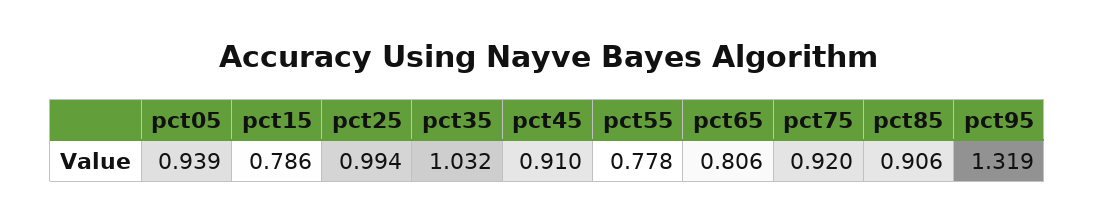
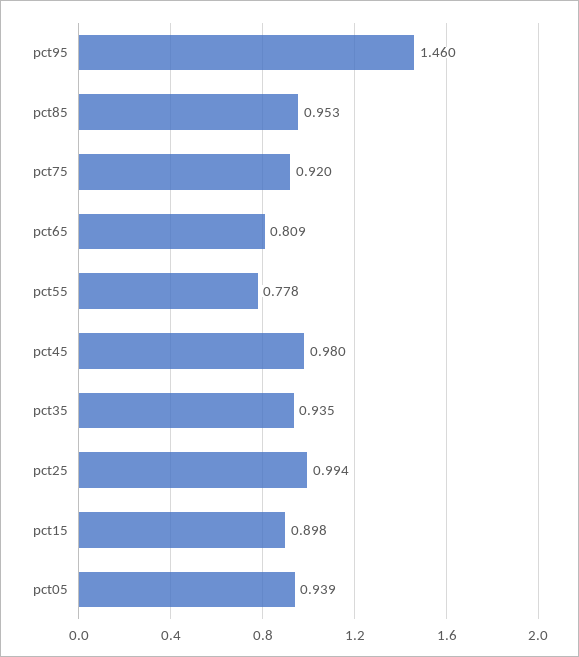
  {
    "pct05": 0.939,
-   "pct15": 0.786,
+   "pct15": 0.898,
    "pct25": 0.994,
-   "pct35": 1.032,
+   "pct35": 0.935,
-   "pct45": 0.91,
+   "pct45": 0.98,
    "pct55": 0.778,
-   "pct65": 0.806,
+   "pct65": 0.809,
    "pct75": 0.92,
-   "pct85": 0.906,
+   "pct85": 0.953,
-   "pct95": 1.319
+   "pct95": 1.46
  }

